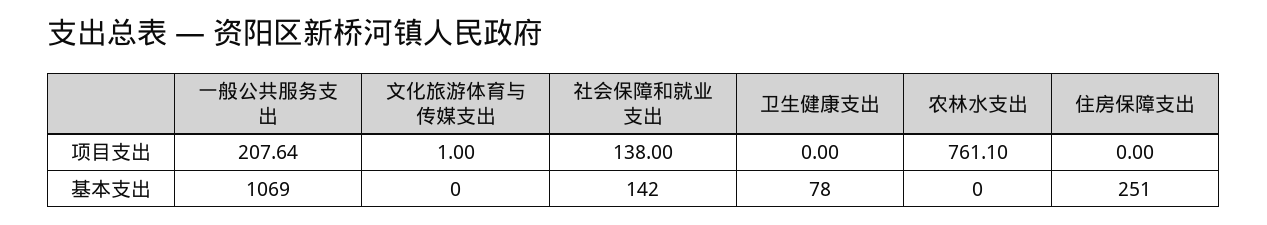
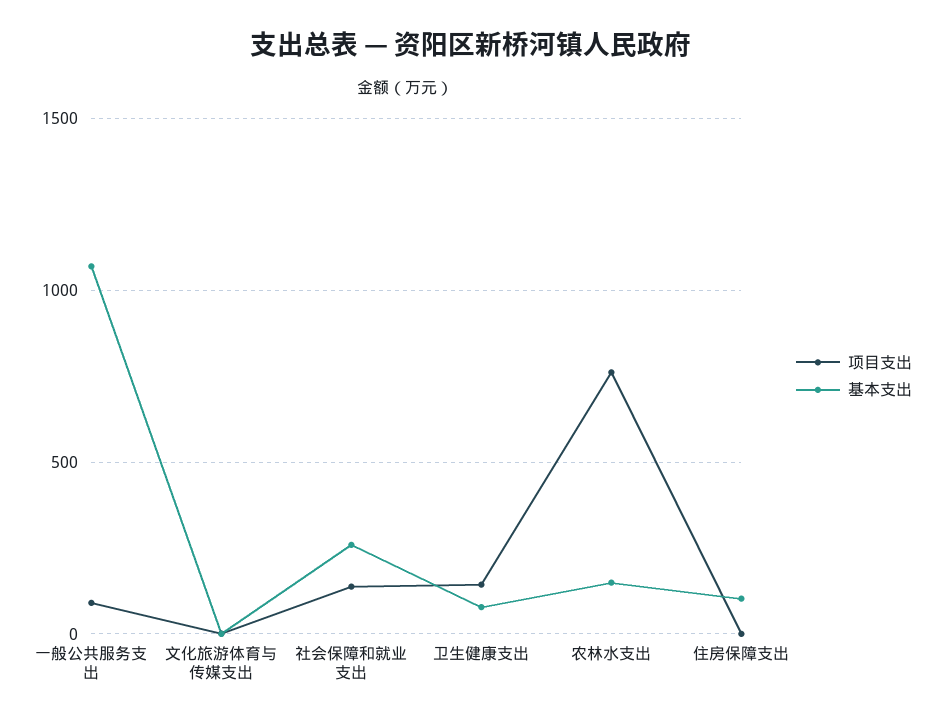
  {
    "项目支出": {
-     "一般公共服务支出": 207.64,
+     "一般公共服务支出": 100,
      "文化旅游体育与传媒支出": 1,
      "社会保障和就业支出": 138,
-     "卫生健康支出": 0,
+     "卫生健康支出": 150,
      "农林水支出": 761.1,
      "住房保障支出": 0
    },
    "基本支出": {
      "一般公共服务支出": 1069,
      "文化旅游体育与传媒支出": 0,
-     "社会保障和就业支出": 142,
+     "社会保障和就业支出": 250,
      "卫生健康支出": 78,
-     "农林水支出": 0,
+     "农林水支出": 150,
-     "住房保障支出": 251
+     "住房保障支出": 100
    }
  }

